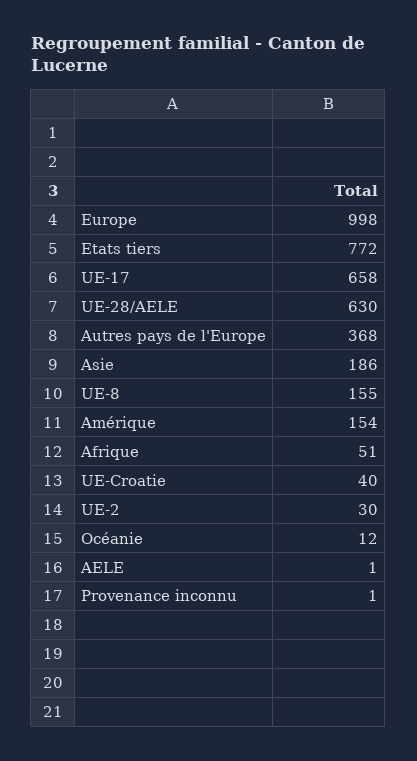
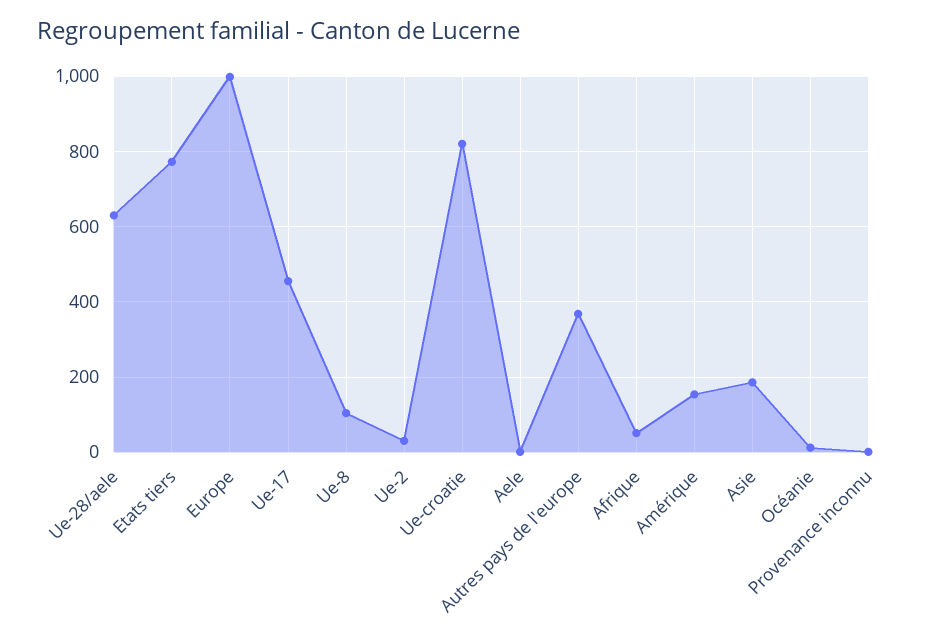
  {
    "Europe": 998,
    "Etats tiers": 772,
-   "UE-17": 658,
+   "UE-17": 460,
    "UE-28/AELE": 630,
    "Autres pays de l'Europe": 368,
    "Asie": 186,
-   "UE-8": 155,
+   "UE-8": 100,
    "Amérique": 154,
    "Afrique": 51,
-   "UE-Croatie": 40,
+   "UE-Croatie": 820,
    "UE-2": 30,
    "Océanie": 12,
    "AELE": 1,
    "Provenance inconnu": 1
  }

